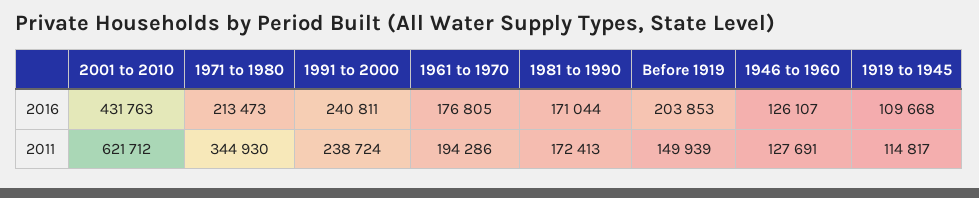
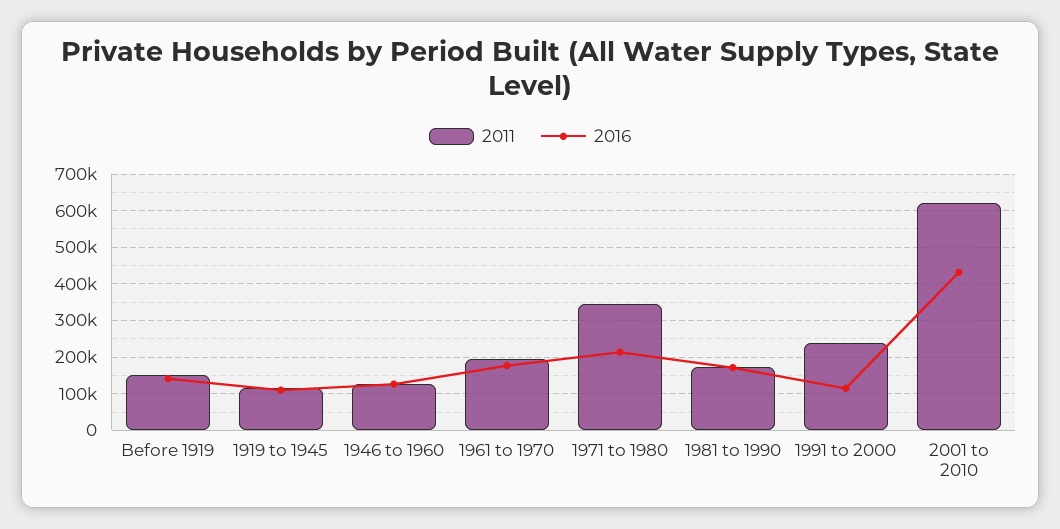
  {
    "2016": {
      "2001 to 2010": 431763,
      "1971 to 1980": 213473,
-     "1991 to 2000": 240811,
+     "1991 to 2000": 120000,
      "1961 to 1970": 176805,
      "1981 to 1990": 171044,
-     "Before 1919": 203853,
+     "Before 1919": 140000,
      "1946 to 1960": 126107,
      "1919 to 1945": 109668
    },
    "2011": {
      "2001 to 2010": 621712,
      "1971 to 1980": 344930,
      "1991 to 2000": 238724,
      "1961 to 1970": 194286,
      "1981 to 1990": 172413,
      "Before 1919": 149939,
      "1946 to 1960": 127691,
      "1919 to 1945": 114817
    }
  }

